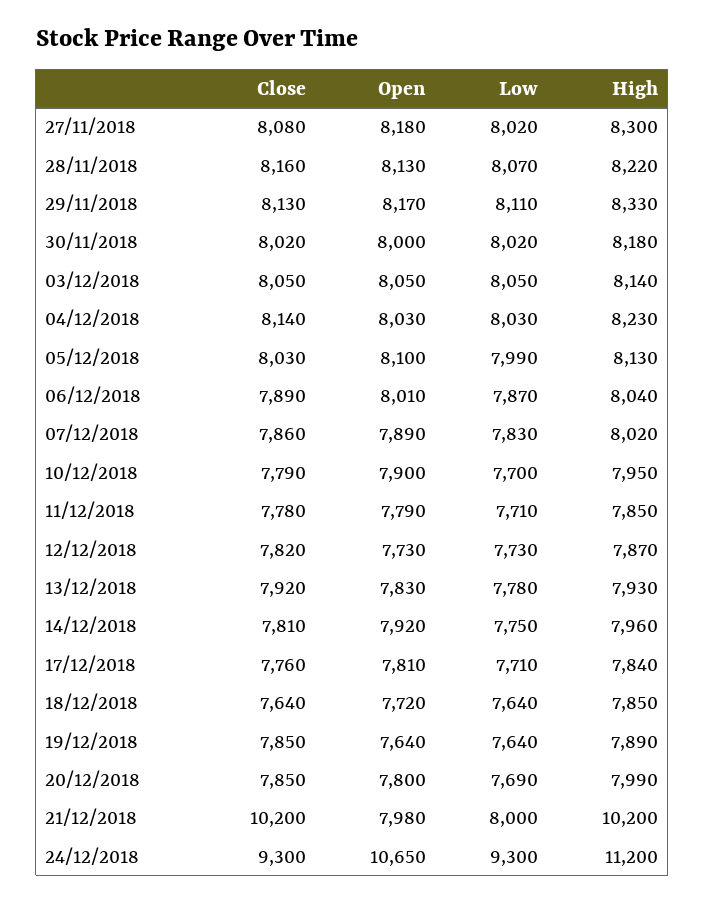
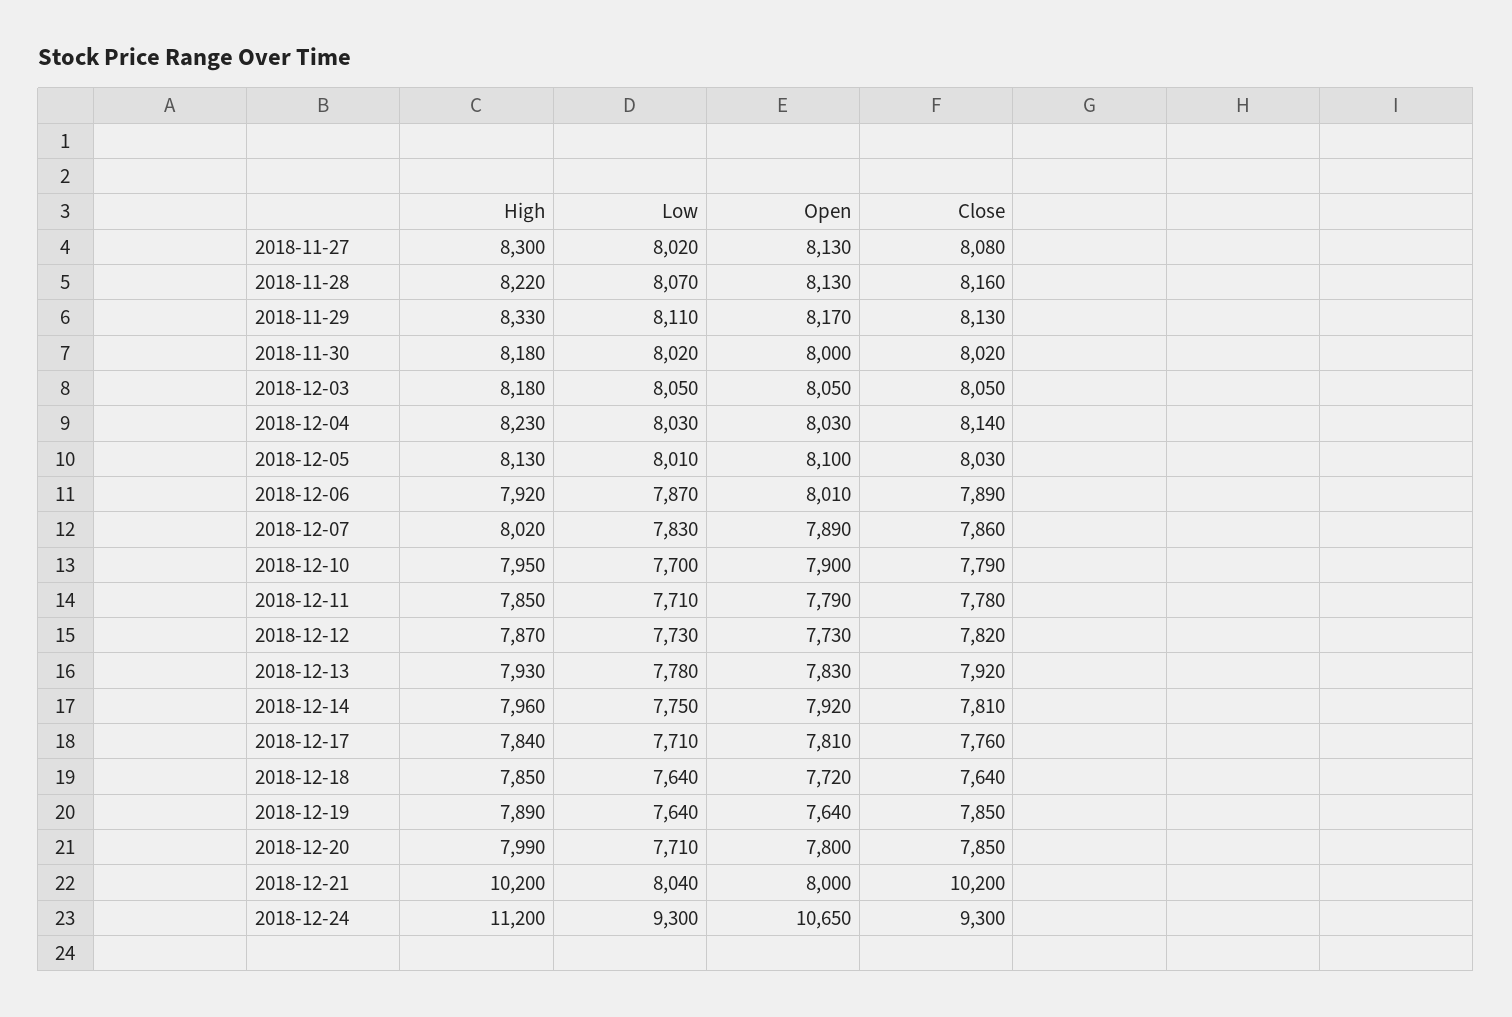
  {
    "Close": {
      "27/11/2018": 8080,
      "28/11/2018": 8160,
      "29/11/2018": 8130,
      "30/11/2018": 8020,
      "03/12/2018": 8050,
      "04/12/2018": 8140,
      "05/12/2018": 8030,
      "06/12/2018": 7890,
      "07/12/2018": 7860,
      "10/12/2018": 7790,
      "11/12/2018": 7780,
      "12/12/2018": 7820,
      "13/12/2018": 7920,
      "14/12/2018": 7810,
      "17/12/2018": 7760,
      "18/12/2018": 7640,
      "19/12/2018": 7850,
      "20/12/2018": 7850,
      "21/12/2018": 10200,
      "24/12/2018": 9300
    },
    "Open": {
-     "27/11/2018": 8180,
+     "27/11/2018": 8130,
      "28/11/2018": 8130,
      "29/11/2018": 8170,
      "30/11/2018": 8000,
      "03/12/2018": 8050,
      "04/12/2018": 8030,
      "05/12/2018": 8100,
      "06/12/2018": 8010,
      "07/12/2018": 7890,
      "10/12/2018": 7900,
      "11/12/2018": 7790,
      "12/12/2018": 7730,
      "13/12/2018": 7830,
      "14/12/2018": 7920,
      "17/12/2018": 7810,
      "18/12/2018": 7720,
      "19/12/2018": 7640,
      "20/12/2018": 7800,
-     "21/12/2018": 7980,
+     "21/12/2018": 8000,
      "24/12/2018": 10650
    },
    "Low": {
      "27/11/2018": 8020,
      "28/11/2018": 8070,
      "29/11/2018": 8110,
      "30/11/2018": 8020,
      "03/12/2018": 8050,
      "04/12/2018": 8030,
-     "05/12/2018": 7990,
+     "05/12/2018": 8010,
      "06/12/2018": 7870,
      "07/12/2018": 7830,
      "10/12/2018": 7700,
      "11/12/2018": 7710,
      "12/12/2018": 7730,
      "13/12/2018": 7780,
      "14/12/2018": 7750,
      "17/12/2018": 7710,
      "18/12/2018": 7640,
      "19/12/2018": 7640,
-     "20/12/2018": 7690,
+     "20/12/2018": 7710,
-     "21/12/2018": 8000,
+     "21/12/2018": 8040,
      "24/12/2018": 9300
    },
    "High": {
      "27/11/2018": 8300,
      "28/11/2018": 8220,
      "29/11/2018": 8330,
      "30/11/2018": 8180,
-     "03/12/2018": 8140,
+     "03/12/2018": 8180,
      "04/12/2018": 8230,
      "05/12/2018": 8130,
-     "06/12/2018": 8040,
+     "06/12/2018": 7920,
      "07/12/2018": 8020,
      "10/12/2018": 7950,
      "11/12/2018": 7850,
      "12/12/2018": 7870,
      "13/12/2018": 7930,
      "14/12/2018": 7960,
      "17/12/2018": 7840,
      "18/12/2018": 7850,
      "19/12/2018": 7890,
      "20/12/2018": 7990,
      "21/12/2018": 10200,
      "24/12/2018": 11200
    }
  }

